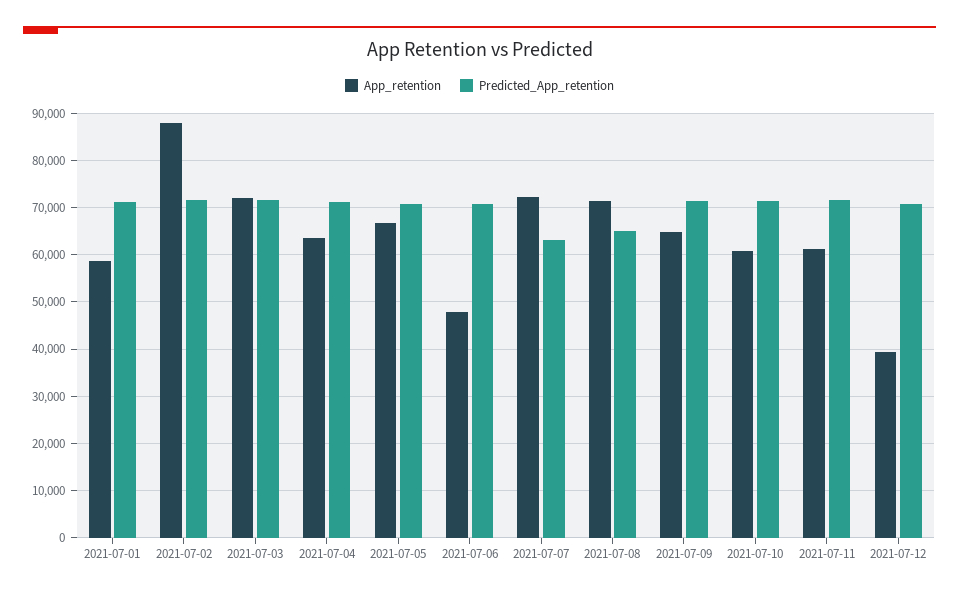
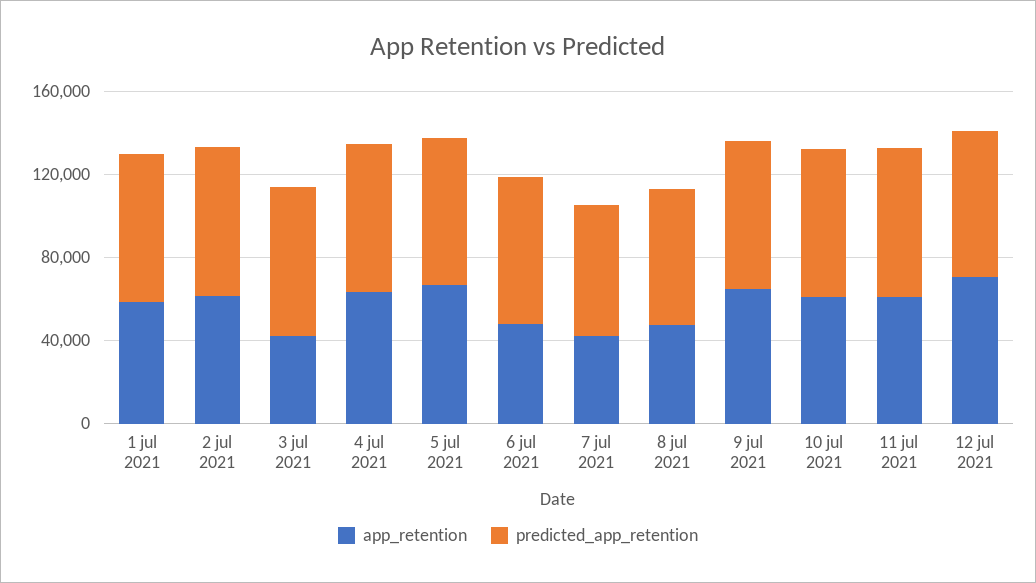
  {
    "App_retention": {
      "2021-07-01": 58000,
-     "2021-07-02": 88000,
+     "2021-07-02": 60000,
-     "2021-07-03": 72000,
+     "2021-07-03": 40000,
      "2021-07-04": 64000,
      "2021-07-05": 66000,
      "2021-07-06": 48000,
-     "2021-07-07": 72000,
+     "2021-07-07": 40000,
-     "2021-07-08": 72000,
+     "2021-07-08": 50000,
      "2021-07-09": 64000,
      "2021-07-10": 60000,
      "2021-07-11": 62000,
-     "2021-07-12": 40000
+     "2021-07-12": 70000
    },
    "Predicted_App_retention": {
      "2021-07-01": 72000,
      "2021-07-02": 72000,
      "2021-07-03": 72000,
      "2021-07-04": 72000,
      "2021-07-05": 70000,
      "2021-07-06": 70000,
      "2021-07-07": 64000,
      "2021-07-08": 66000,
      "2021-07-09": 72000,
      "2021-07-10": 72000,
      "2021-07-11": 72000,
      "2021-07-12": 70000
    }
  }

